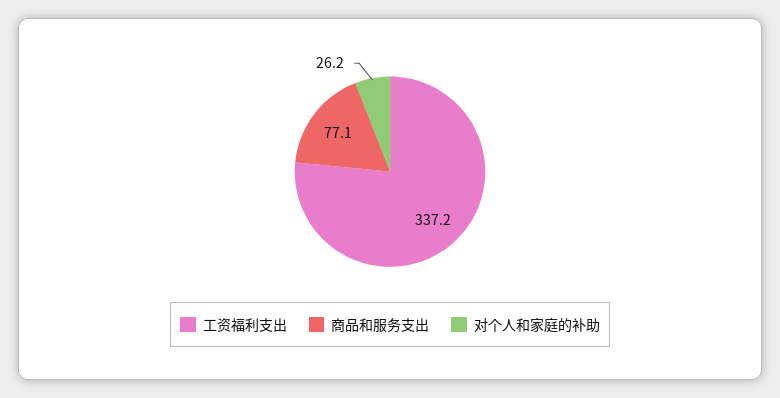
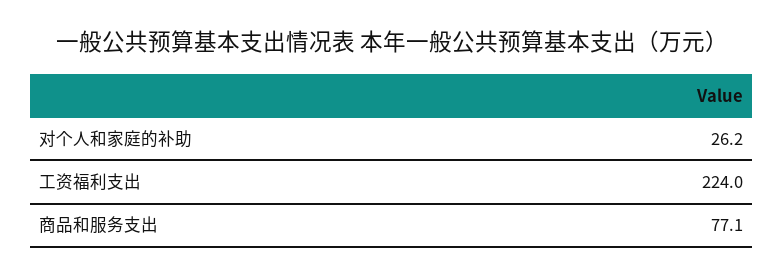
  {
-   "工资福利支出": 337.2,
+   "工资福利支出": 224,
    "商品和服务支出": 77.1,
    "对个人和家庭的补助": 26.2
  }

